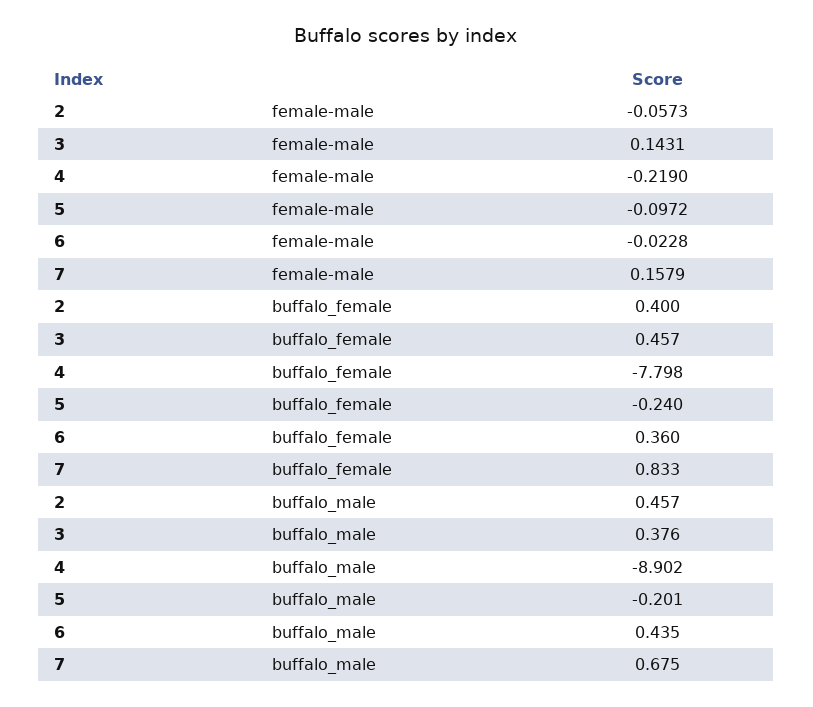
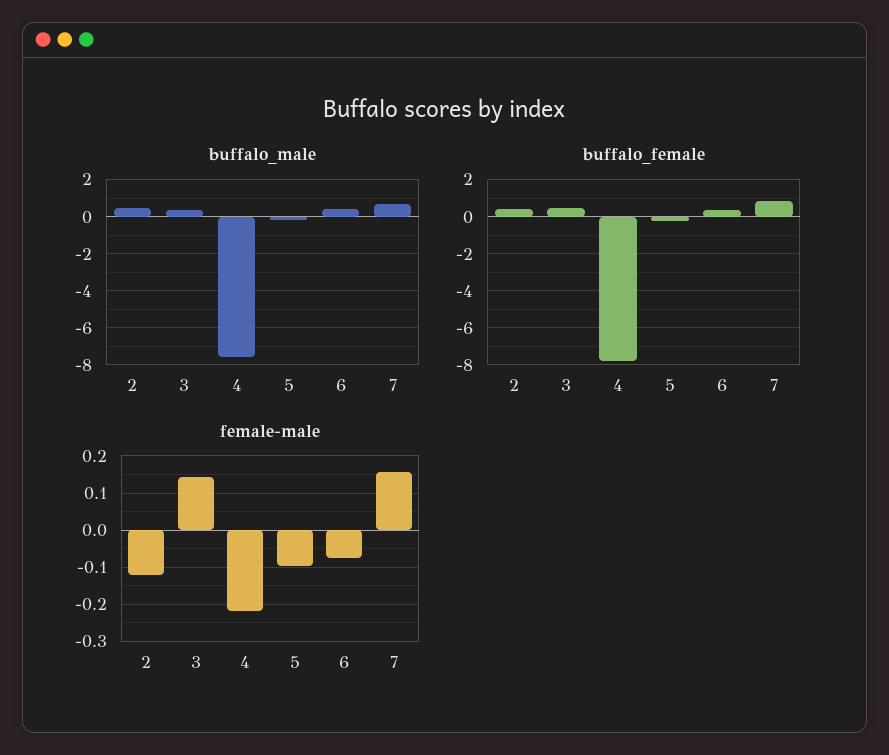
  {
    "female-male": {
-     "2": -0.0573,
+     "2": -0.12,
      "3": 0.1431,
      "4": -0.219,
      "5": -0.0972,
-     "6": -0.0228,
+     "6": -0.08,
      "7": 0.1579
    },
    "buffalo_female": {
      "2": 0.4,
      "3": 0.457,
      "4": -7.798,
      "5": -0.24,
      "6": 0.36,
      "7": 0.833
    },
    "buffalo_male": {
      "2": 0.457,
      "3": 0.376,
-     "4": -8.902,
+     "4": -7.5,
      "5": -0.201,
      "6": 0.435,
      "7": 0.675
    }
  }

